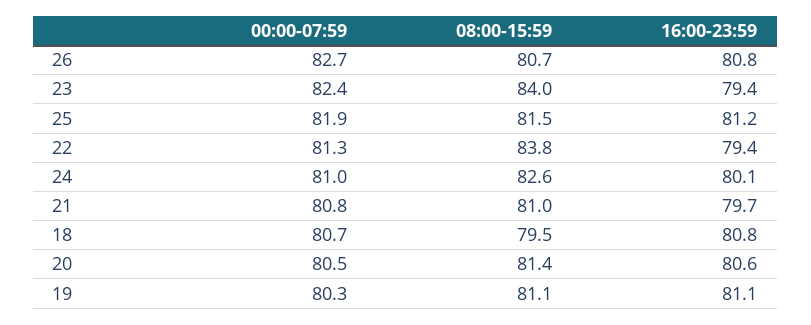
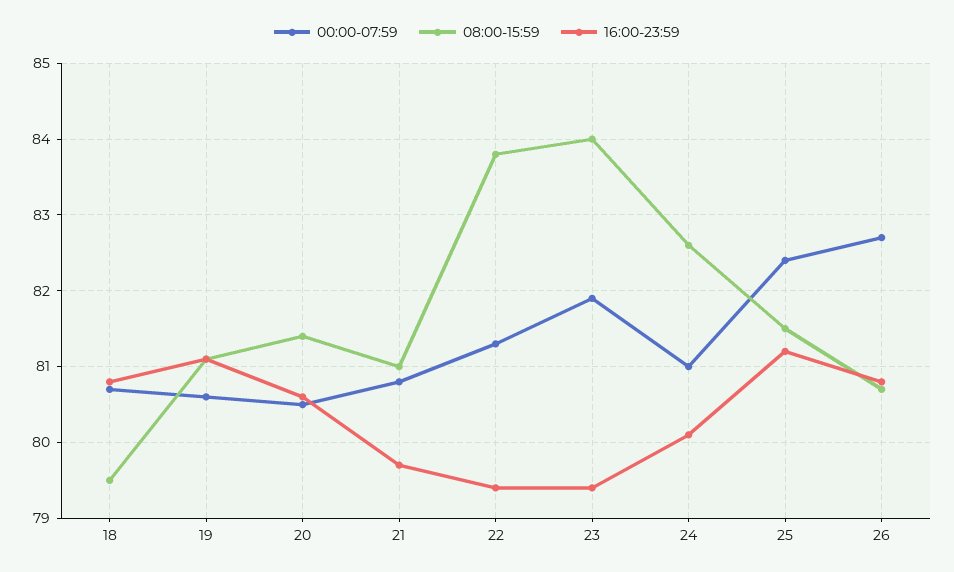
  {
    "00:00-07:59": {
      "26": 82.7,
-     "23": 82.4,
+     "23": 81.9,
-     "25": 81.9,
+     "25": 82.4,
      "22": 81.3,
      "24": 81,
      "21": 80.8,
      "18": 80.7,
      "20": 80.5,
-     "19": 80.3
+     "19": 80.6
    },
    "08:00-15:59": {
      "26": 80.7,
      "23": 84,
      "25": 81.5,
      "22": 83.8,
      "24": 82.6,
      "21": 81,
      "18": 79.5,
      "20": 81.4,
      "19": 81.1
    },
    "16:00-23:59": {
      "26": 80.8,
      "23": 79.4,
      "25": 81.2,
      "22": 79.4,
      "24": 80.1,
      "21": 79.7,
      "18": 80.8,
      "20": 80.6,
      "19": 81.1
    }
  }

